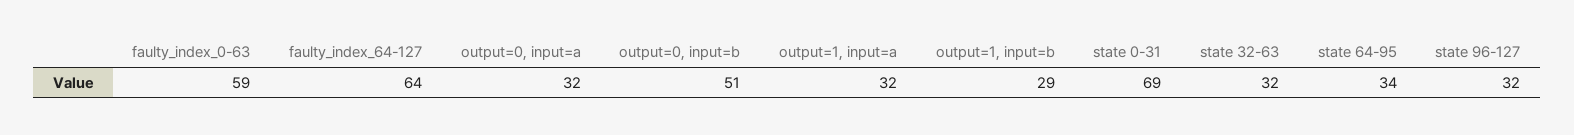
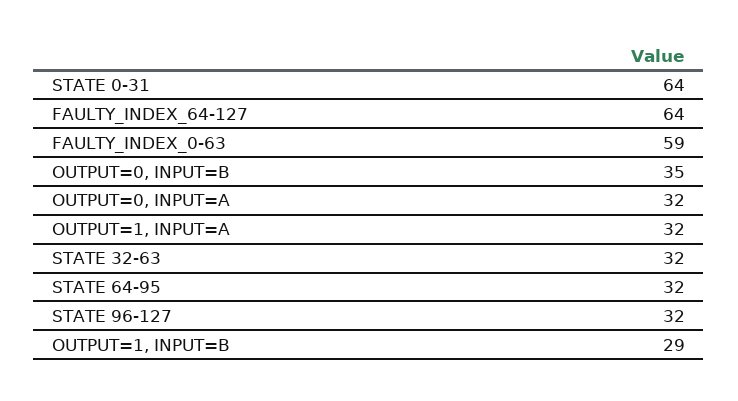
  {
    "faulty_index_0-63": 59,
    "faulty_index_64-127": 64,
    "output=0, input=a": 32,
-   "output=0, input=b": 51,
+   "output=0, input=b": 35,
    "output=1, input=a": 32,
    "output=1, input=b": 29,
-   "state 0-31": 69,
+   "state 0-31": 64,
    "state 32-63": 32,
-   "state 64-95": 34,
+   "state 64-95": 32,
    "state 96-127": 32
  }

